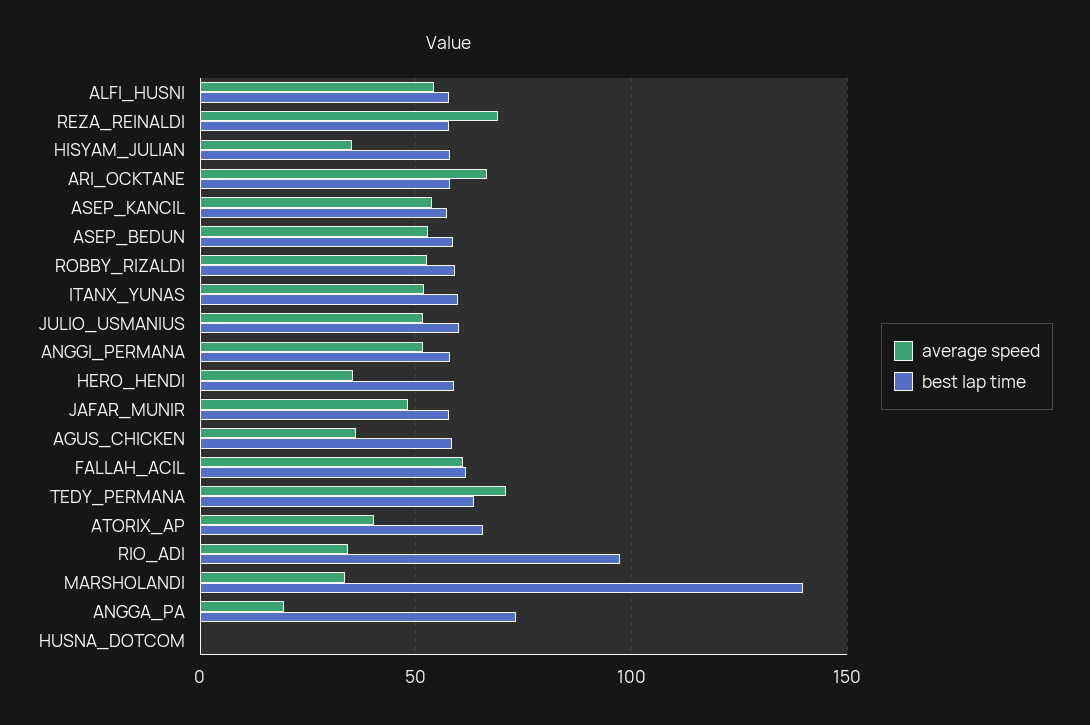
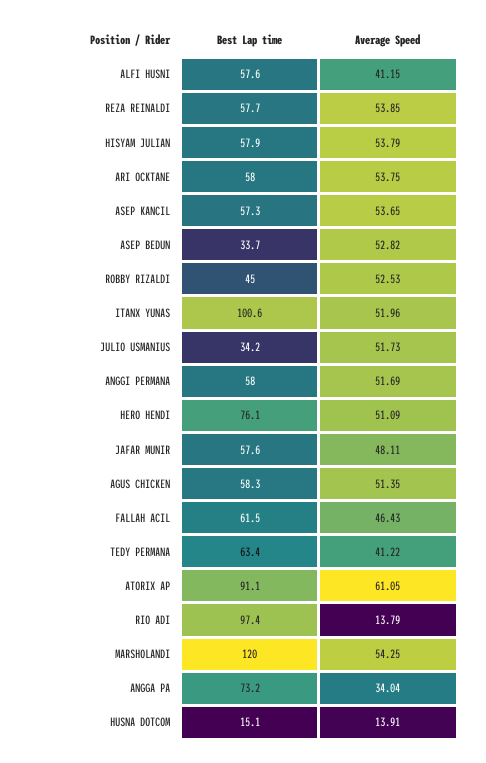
  {
    "average speed": {
-     "ALFI_HUSNI": 55,
+     "ALFI_HUSNI": 41.15,
-     "REZA_REINALDI": 70,
+     "REZA_REINALDI": 53.85,
-     "HISYAM_JULIAN": 35,
+     "HISYAM_JULIAN": 53.79,
-     "ARI_OCKTANE": 65,
+     "ARI_OCKTANE": 53.75,
      "ASEP_KANCIL": 53.65,
      "ASEP_BEDUN": 52.82,
      "ROBBY_RIZALDI": 52.53,
      "ITANX_YUNAS": 51.96,
      "JULIO_USMANIUS": 51.73,
      "ANGGI_PERMANA": 51.69,
-     "HERO_HENDI": 35,
+     "HERO_HENDI": 51.09,
      "JAFAR_MUNIR": 48.11,
-     "AGUS_CHICKEN": 35,
+     "AGUS_CHICKEN": 51.35,
-     "FALLAH_ACIL": 60,
+     "FALLAH_ACIL": 46.43,
-     "TEDY_PERMANA": 70,
+     "TEDY_PERMANA": 41.22,
-     "ATORIX_AP": 40,
+     "ATORIX_AP": 61.05,
-     "RIO_ADI": 35,
+     "RIO_ADI": 13.79,
-     "MARSHOLANDI": 35,
+     "MARSHOLANDI": 54.25,
-     "ANGGA_PA": 20,
+     "ANGGA_PA": 34.04,
-     "HUSNA_DOTCOM": 0
+     "HUSNA_DOTCOM": 13.91
    },
    "best lap time": {
      "ALFI_HUSNI": 57.6,
      "REZA_REINALDI": 57.7,
      "HISYAM_JULIAN": 57.9,
      "ARI_OCKTANE": 58,
      "ASEP_KANCIL": 57.3,
-     "ASEP_BEDUN": 60,
+     "ASEP_BEDUN": 33.7,
-     "ROBBY_RIZALDI": 60,
+     "ROBBY_RIZALDI": 45,
-     "ITANX_YUNAS": 60,
+     "ITANX_YUNAS": 100.6,
-     "JULIO_USMANIUS": 60,
+     "JULIO_USMANIUS": 34.2,
      "ANGGI_PERMANA": 58,
-     "HERO_HENDI": 60,
+     "HERO_HENDI": 76.1,
      "JAFAR_MUNIR": 57.6,
      "AGUS_CHICKEN": 58.3,
      "FALLAH_ACIL": 61.5,
      "TEDY_PERMANA": 63.4,
-     "ATORIX_AP": 65,
+     "ATORIX_AP": 91.1,
      "RIO_ADI": 97.4,
-     "MARSHOLANDI": 140,
+     "MARSHOLANDI": 120,
      "ANGGA_PA": 73.2,
-     "HUSNA_DOTCOM": 0
+     "HUSNA_DOTCOM": 15.1
    }
  }

